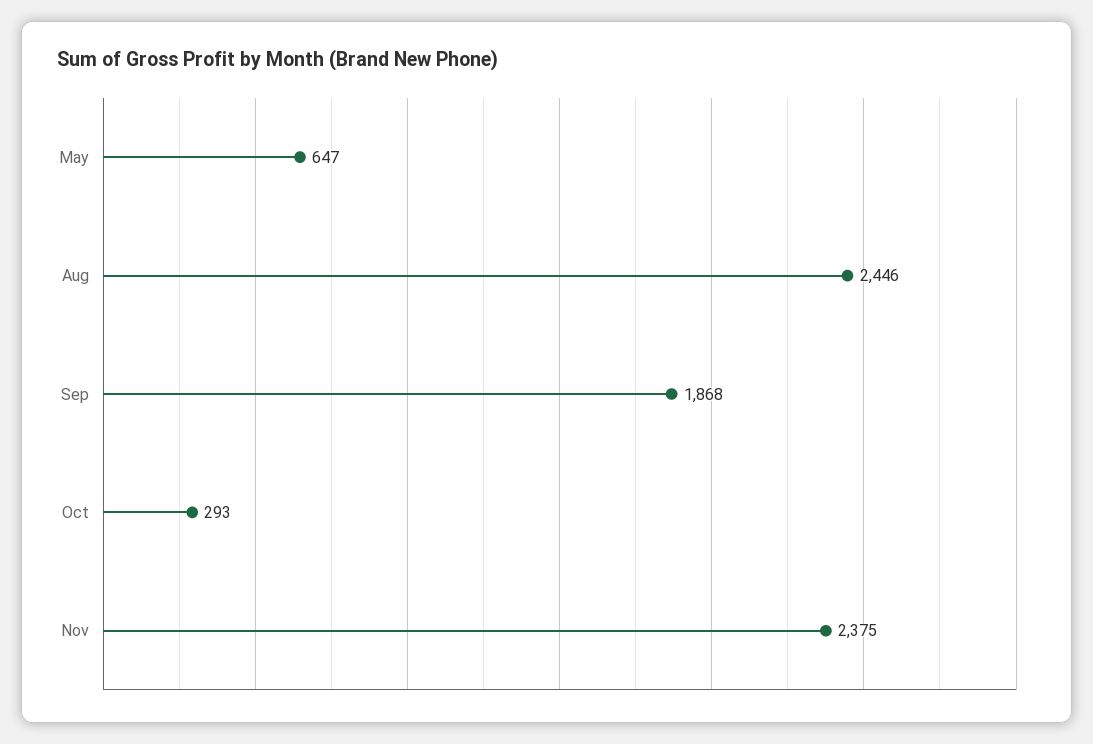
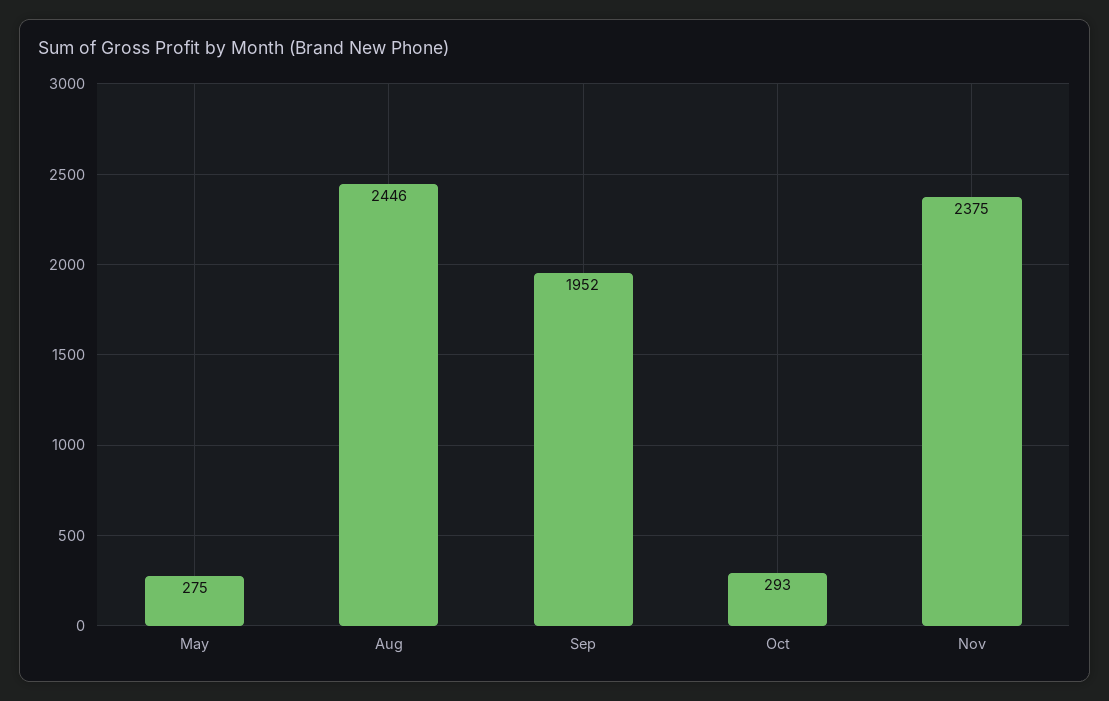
  {
-   "May": 647,
+   "May": 275,
    "Aug": 2446,
-   "Sep": 1868,
+   "Sep": 1952,
    "Oct": 293,
    "Nov": 2375
  }

